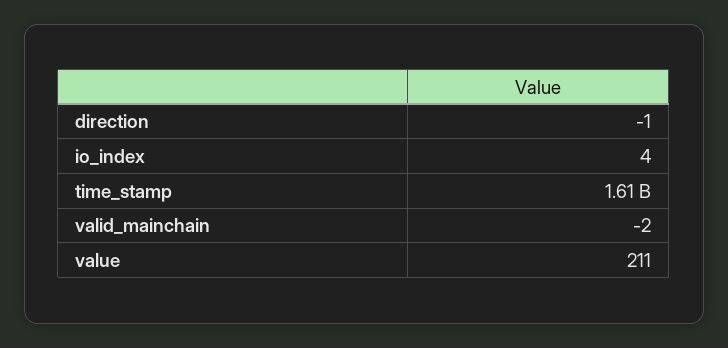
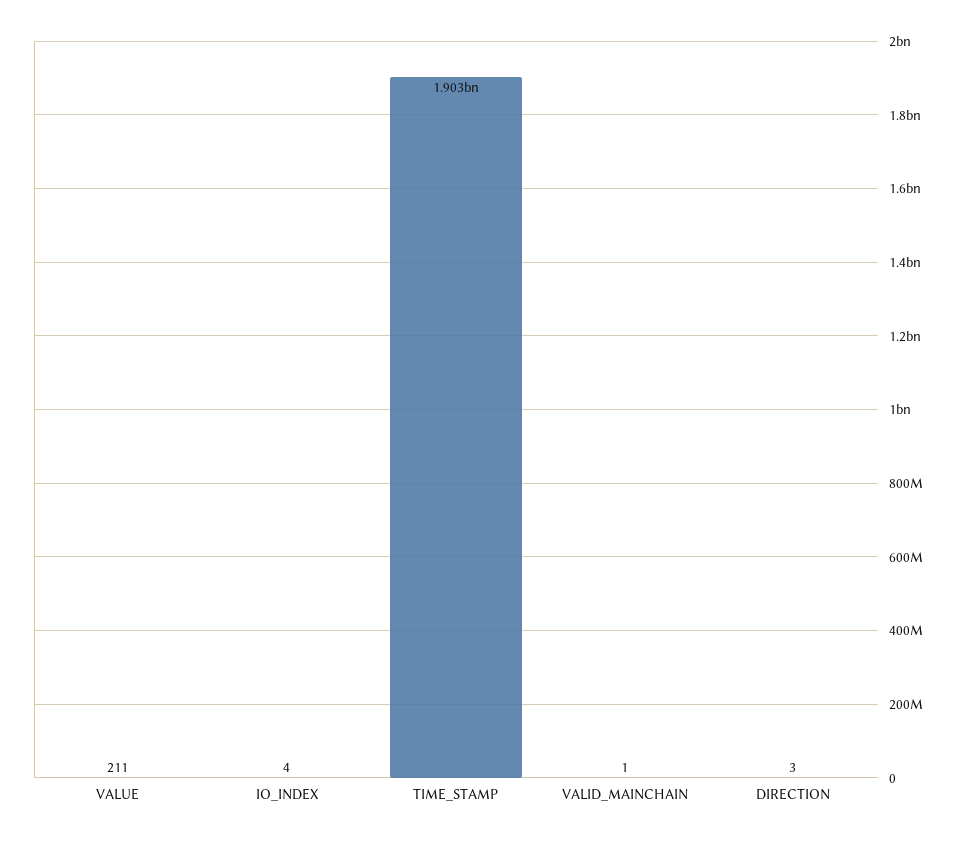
  {
-   "direction": -1,
+   "direction": 3,
    "io_index": 4,
-   "time_stamp": 1610000000,
+   "time_stamp": 1903000000,
-   "valid_mainchain": -2,
+   "valid_mainchain": 1,
    "value": 211
  }

